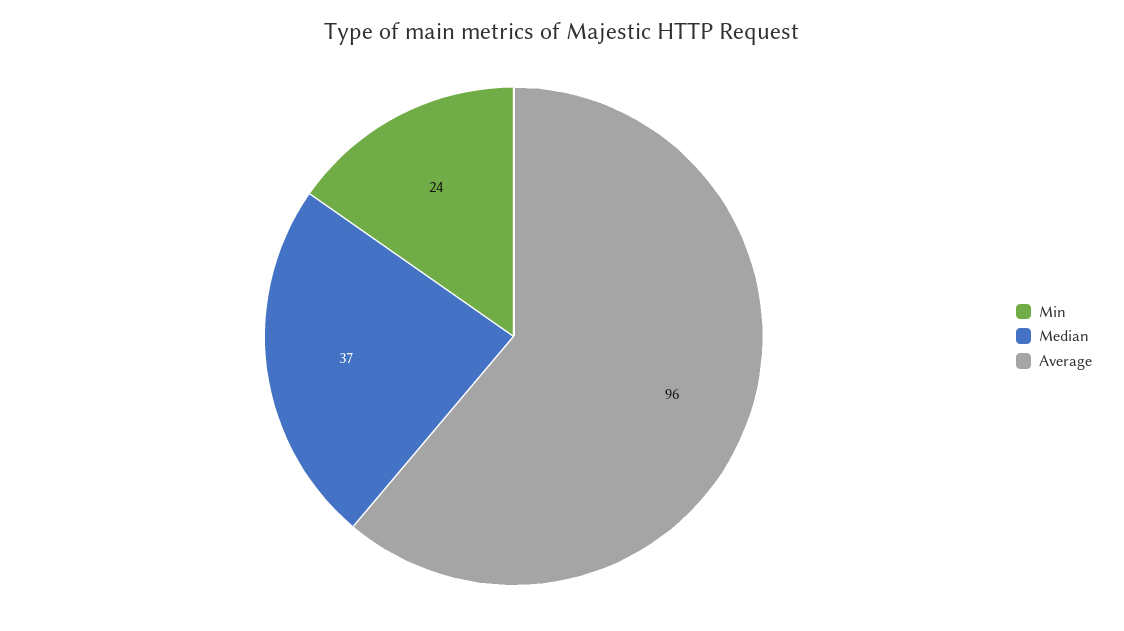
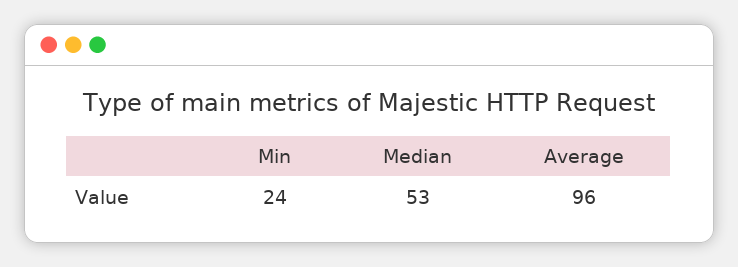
  {
    "Min": 24,
-   "Median": 37,
+   "Median": 53,
    "Average": 96
  }

